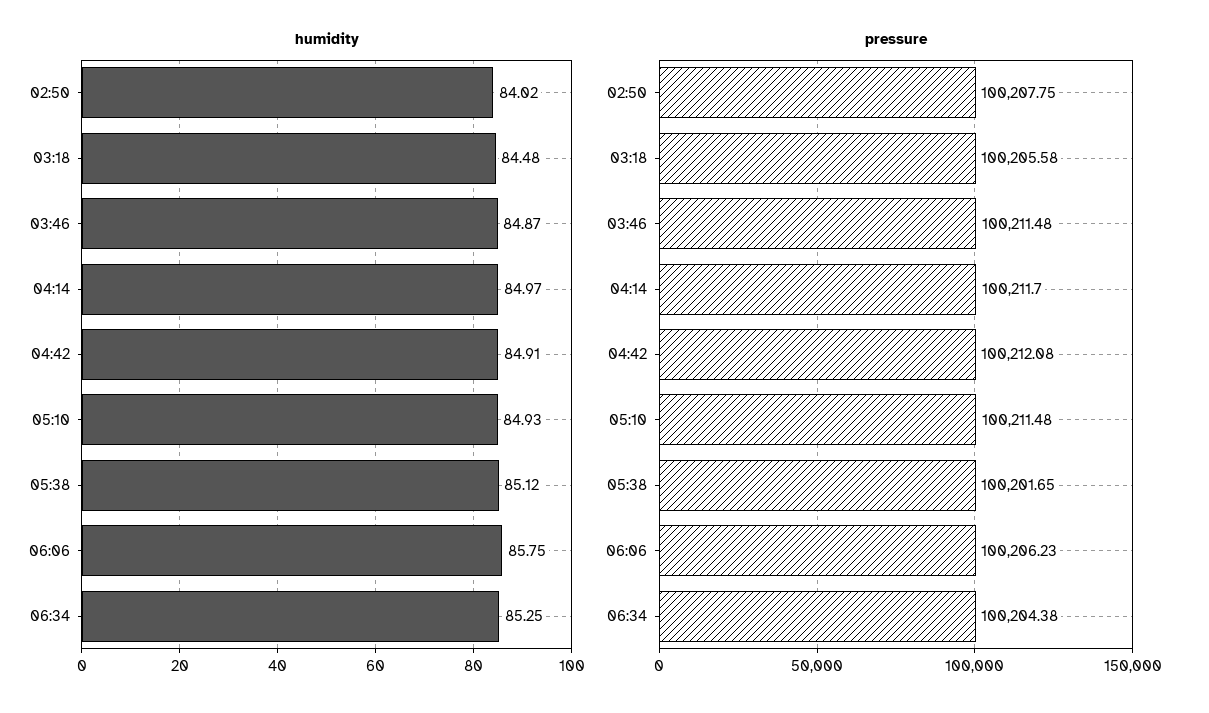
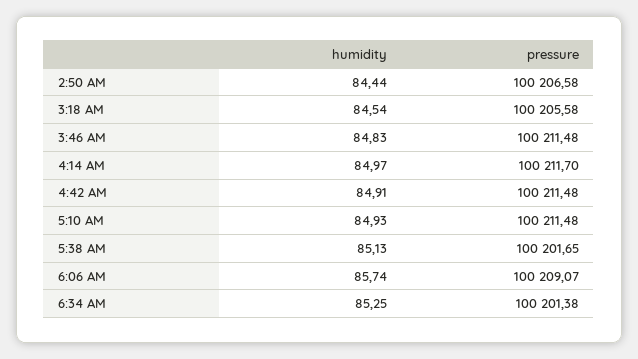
  {
    "humidity": {
-     "02:50": 84.02,
+     "02:50": 84.44,
-     "03:18": 84.48,
+     "03:18": 84.54,
-     "03:46": 84.87,
+     "03:46": 84.83,
      "04:14": 84.97,
      "04:42": 84.91,
      "05:10": 84.93,
-     "05:38": 85.12,
+     "05:38": 85.13,
-     "06:06": 85.75,
+     "06:06": 85.74,
      "06:34": 85.25
    },
    "pressure": {
-     "02:50": 100207.75,
+     "02:50": 100206.58,
      "03:18": 100205.58,
      "03:46": 100211.48,
      "04:14": 100211.7,
-     "04:42": 100212.08,
+     "04:42": 100211.48,
      "05:10": 100211.48,
      "05:38": 100201.65,
-     "06:06": 100206.23,
+     "06:06": 100209.07,
-     "06:34": 100204.38
+     "06:34": 100201.38
    }
  }

